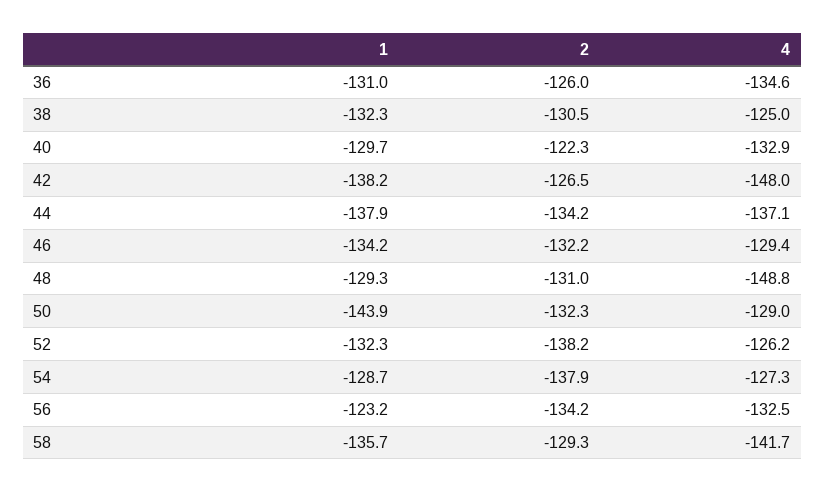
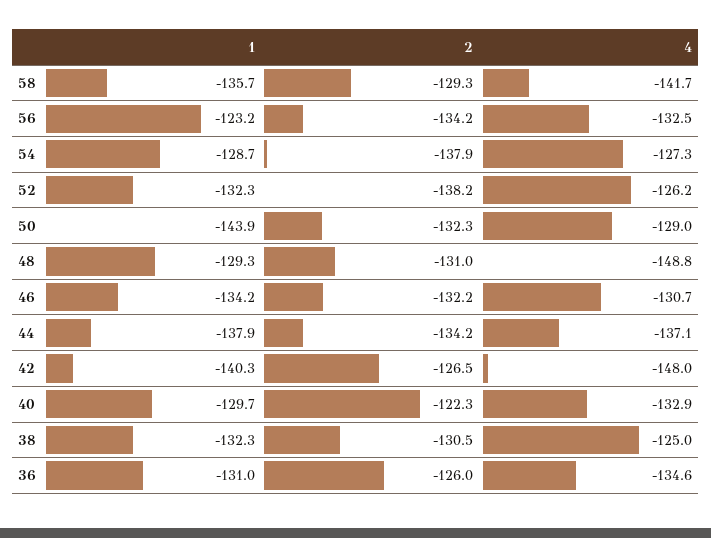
  {
    "1": {
      "36": -131,
      "38": -132.3,
      "40": -129.7,
-     "42": -138.2,
+     "42": -140.3,
      "44": -137.9,
      "46": -134.2,
      "48": -129.3,
      "50": -143.9,
      "52": -132.3,
      "54": -128.7,
      "56": -123.2,
      "58": -135.7
    },
    "2": {
      "36": -126,
      "38": -130.5,
      "40": -122.3,
      "42": -126.5,
      "44": -134.2,
      "46": -132.2,
      "48": -131,
      "50": -132.3,
      "52": -138.2,
      "54": -137.9,
      "56": -134.2,
      "58": -129.3
    },
    "4": {
      "36": -134.6,
      "38": -125,
      "40": -132.9,
      "42": -148,
      "44": -137.1,
-     "46": -129.4,
+     "46": -130.7,
      "48": -148.8,
      "50": -129,
      "52": -126.2,
      "54": -127.3,
      "56": -132.5,
      "58": -141.7
    }
  }

